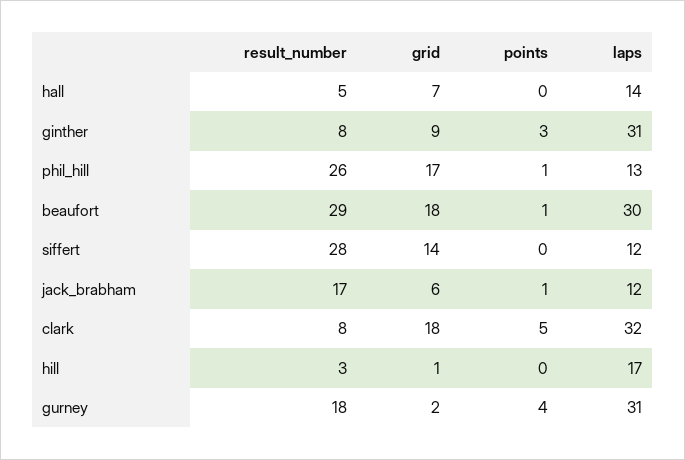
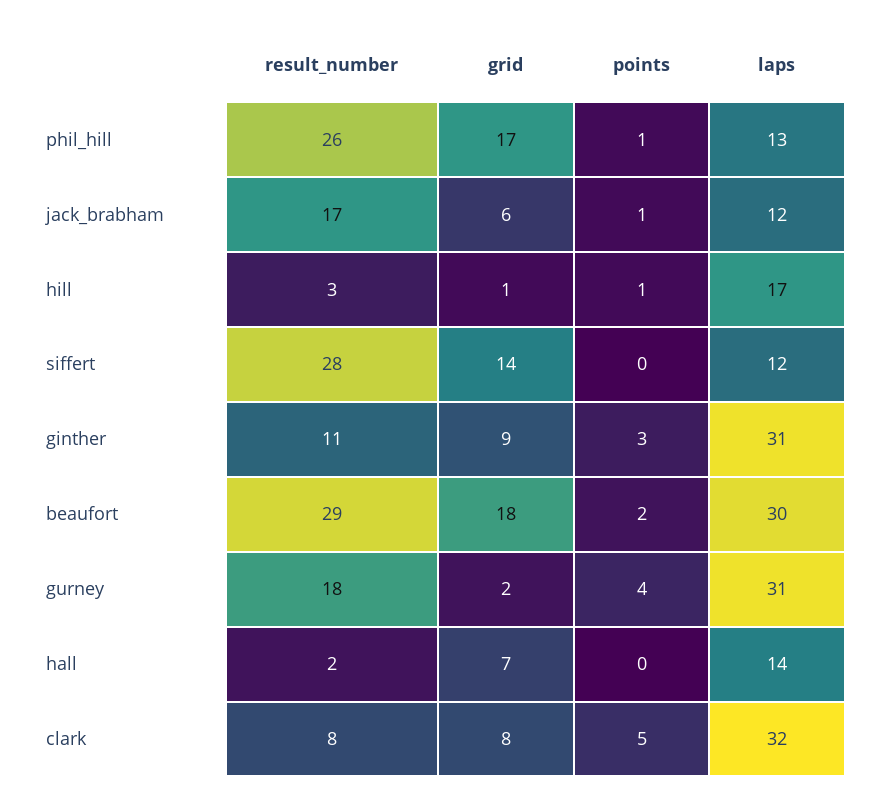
  {
    "result_number": {
-     "hall": 5,
+     "hall": 2,
-     "ginther": 8,
+     "ginther": 11,
      "phil_hill": 26,
      "beaufort": 29,
      "siffert": 28,
      "jack_brabham": 17,
      "clark": 8,
      "hill": 3,
      "gurney": 18
    },
    "grid": {
      "hall": 7,
      "ginther": 9,
      "phil_hill": 17,
      "beaufort": 18,
      "siffert": 14,
      "jack_brabham": 6,
-     "clark": 18,
+     "clark": 8,
      "hill": 1,
      "gurney": 2
    },
    "points": {
      "hall": 0,
      "ginther": 3,
      "phil_hill": 1,
-     "beaufort": 1,
+     "beaufort": 2,
      "siffert": 0,
      "jack_brabham": 1,
      "clark": 5,
-     "hill": 0,
+     "hill": 1,
      "gurney": 4
    },
    "laps": {
      "hall": 14,
      "ginther": 31,
      "phil_hill": 13,
      "beaufort": 30,
      "siffert": 12,
      "jack_brabham": 12,
      "clark": 32,
      "hill": 17,
      "gurney": 31
    }
  }

